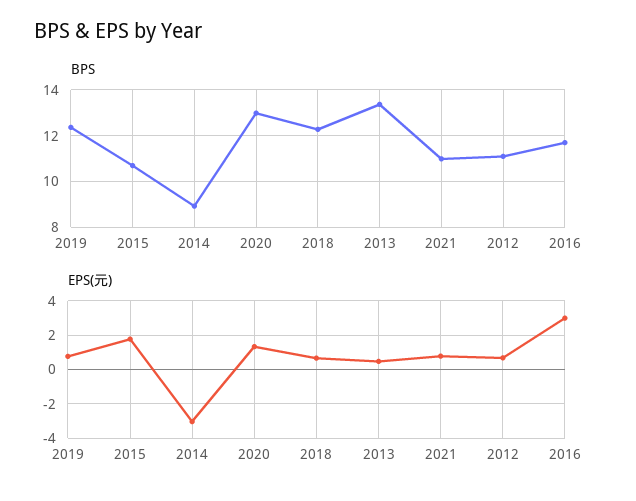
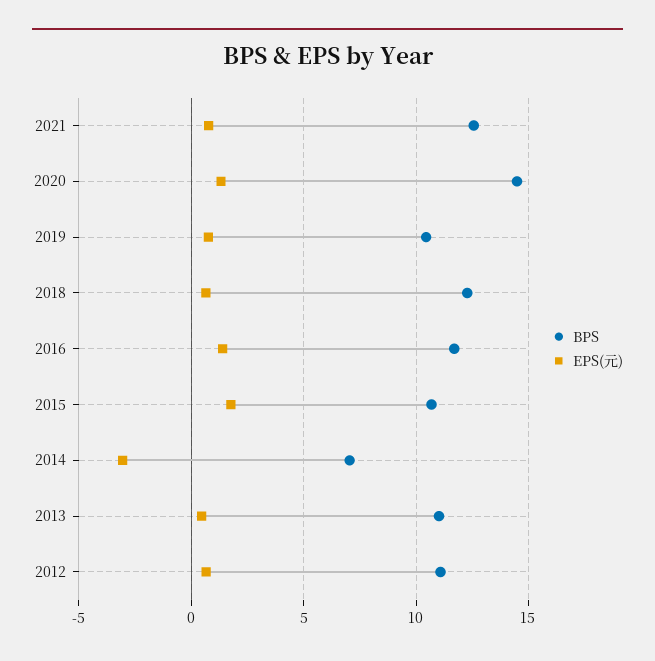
  {
    "BPS": {
-     "2019": 12.5,
+     "2019": 10.5,
      "2015": 10.5,
-     "2014": 9,
+     "2014": 7,
-     "2020": 13,
+     "2020": 14.5,
      "2018": 12.5,
-     "2013": 13.5,
+     "2013": 11,
-     "2021": 11,
+     "2021": 12.5,
      "2012": 11,
      "2016": 11.5
    },
    "EPS(元)": {
      "2019": 1,
      "2015": 2,
      "2014": -3,
      "2020": 1.5,
      "2018": 0.5,
      "2013": 0.5,
      "2021": 1,
      "2012": 0.5,
-     "2016": 3
+     "2016": 1.5
    }
  }

